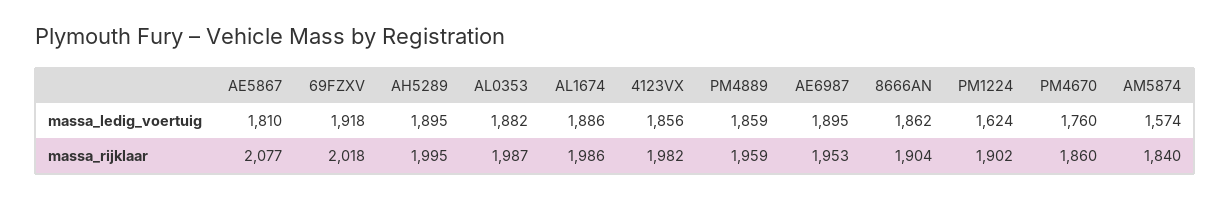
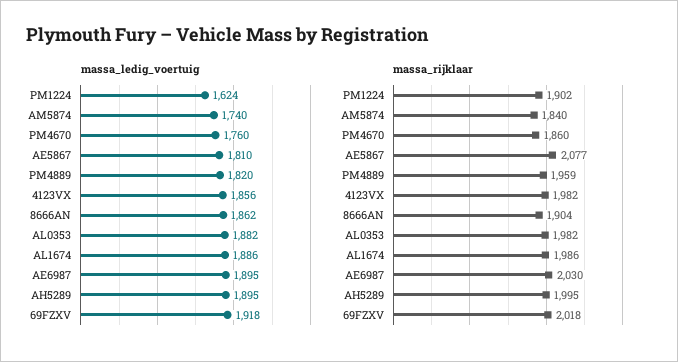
  {
    "massa_ledig_voertuig": {
      "AE5867": 1810,
      "69FZXV": 1918,
      "AH5289": 1895,
      "AL0353": 1882,
      "AL1674": 1886,
      "4123VX": 1856,
-     "PM4889": 1859,
+     "PM4889": 1820,
      "AE6987": 1895,
      "8666AN": 1862,
      "PM1224": 1624,
      "PM4670": 1760,
-     "AM5874": 1574
+     "AM5874": 1740
    },
    "massa_rijklaar": {
      "AE5867": 2077,
      "69FZXV": 2018,
      "AH5289": 1995,
-     "AL0353": 1987,
+     "AL0353": 1982,
      "AL1674": 1986,
      "4123VX": 1982,
      "PM4889": 1959,
-     "AE6987": 1953,
+     "AE6987": 2030,
      "8666AN": 1904,
      "PM1224": 1902,
      "PM4670": 1860,
      "AM5874": 1840
    }
  }

